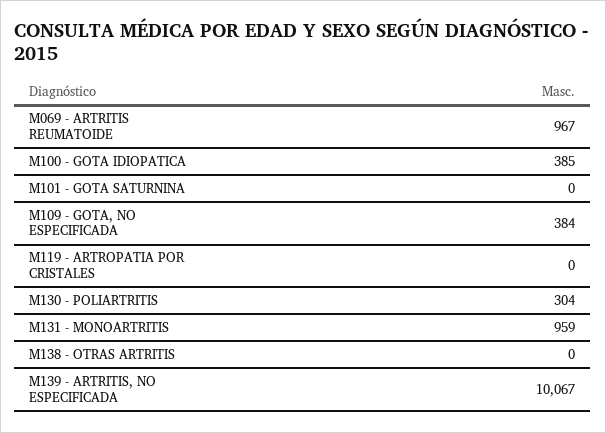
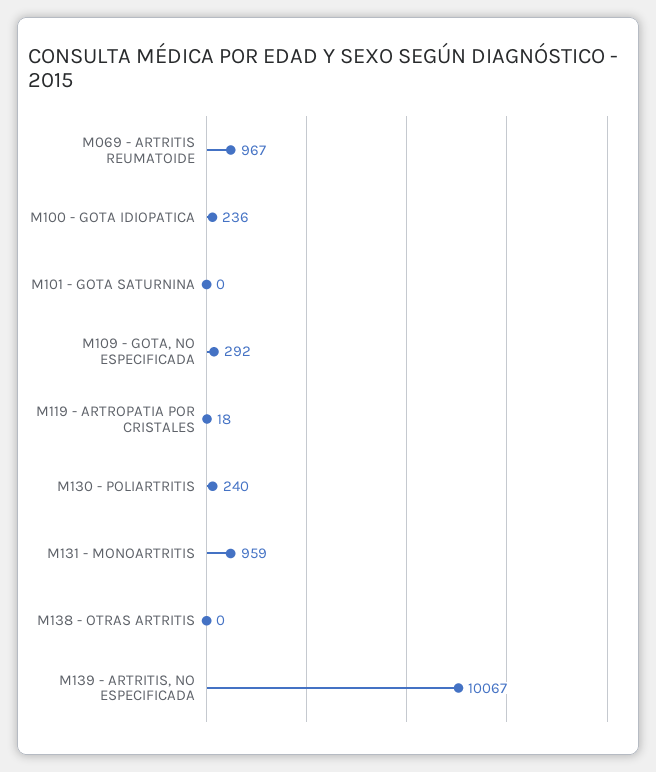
  {
    "M069 - ARTRITIS REUMATOIDE": 967,
-   "M100 - GOTA IDIOPATICA": 385,
+   "M100 - GOTA IDIOPATICA": 236,
    "M101 - GOTA SATURNINA": 0,
-   "M109 - GOTA, NO ESPECIFICADA": 384,
+   "M109 - GOTA, NO ESPECIFICADA": 292,
-   "M119 - ARTROPATIA POR CRISTALES": 0,
+   "M119 - ARTROPATIA POR CRISTALES": 18,
-   "M130 - POLIARTRITIS": 304,
+   "M130 - POLIARTRITIS": 240,
    "M131 - MONOARTRITIS": 959,
    "M138 - OTRAS ARTRITIS": 0,
    "M139 - ARTRITIS, NO ESPECIFICADA": 10067
  }

